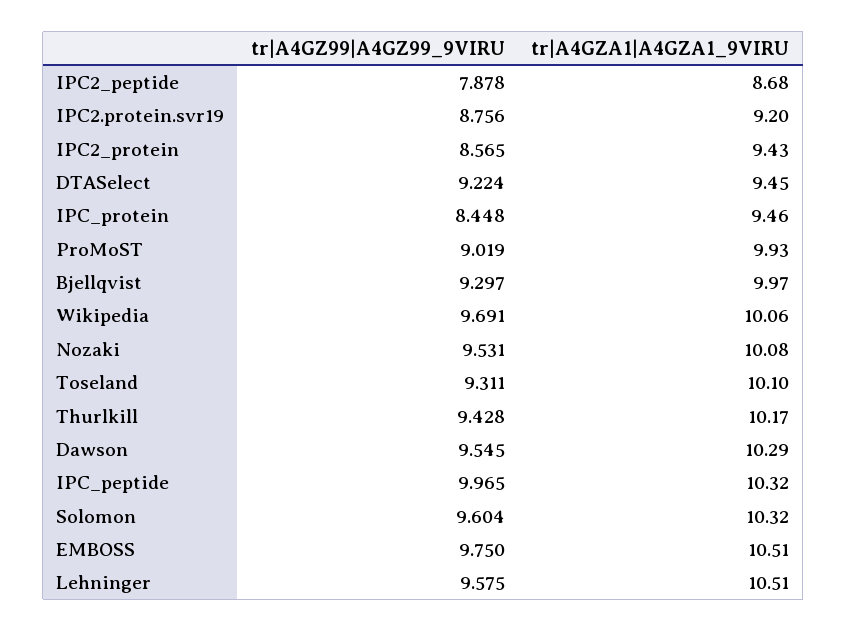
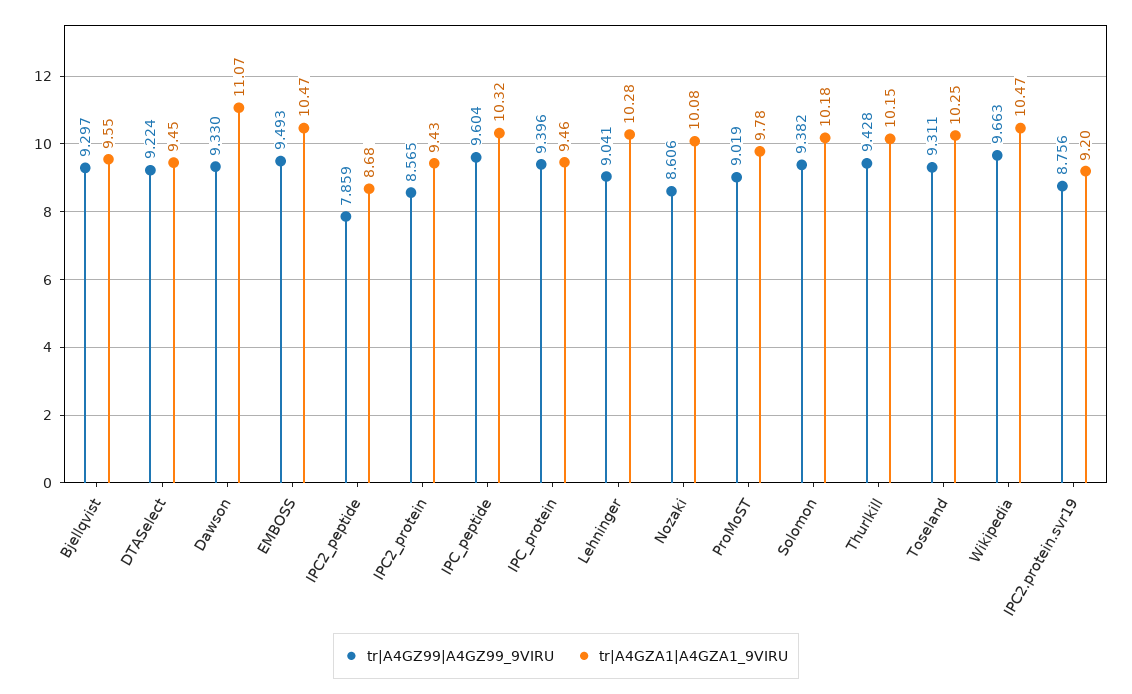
  {
    "tr|A4GZ99|A4GZ99_9VIRU": {
-     "IPC2_peptide": 7.878,
+     "IPC2_peptide": 7.859,
      "IPC2.protein.svr19": 8.756,
      "IPC2_protein": 8.565,
      "DTASelect": 9.224,
-     "IPC_protein": 8.448,
+     "IPC_protein": 9.396,
      "ProMoST": 9.019,
      "Bjellqvist": 9.297,
-     "Wikipedia": 9.691,
+     "Wikipedia": 9.663,
-     "Nozaki": 9.531,
+     "Nozaki": 8.606,
      "Toseland": 9.311,
      "Thurlkill": 9.428,
-     "Dawson": 9.545,
+     "Dawson": 9.33,
-     "IPC_peptide": 9.965,
+     "IPC_peptide": 9.604,
-     "Solomon": 9.604,
+     "Solomon": 9.382,
-     "EMBOSS": 9.75,
+     "EMBOSS": 9.493,
-     "Lehninger": 9.575
+     "Lehninger": 9.041
    },
    "tr|A4GZA1|A4GZA1_9VIRU": {
      "IPC2_peptide": 8.68,
      "IPC2.protein.svr19": 9.2,
      "IPC2_protein": 9.43,
      "DTASelect": 9.45,
      "IPC_protein": 9.46,
-     "ProMoST": 9.93,
+     "ProMoST": 9.78,
-     "Bjellqvist": 9.97,
+     "Bjellqvist": 9.55,
-     "Wikipedia": 10.06,
+     "Wikipedia": 10.47,
      "Nozaki": 10.08,
-     "Toseland": 10.1,
+     "Toseland": 10.25,
-     "Thurlkill": 10.17,
+     "Thurlkill": 10.15,
-     "Dawson": 10.29,
+     "Dawson": 11.07,
      "IPC_peptide": 10.32,
-     "Solomon": 10.32,
+     "Solomon": 10.18,
-     "EMBOSS": 10.51,
+     "EMBOSS": 10.47,
-     "Lehninger": 10.51
+     "Lehninger": 10.28
    }
  }

